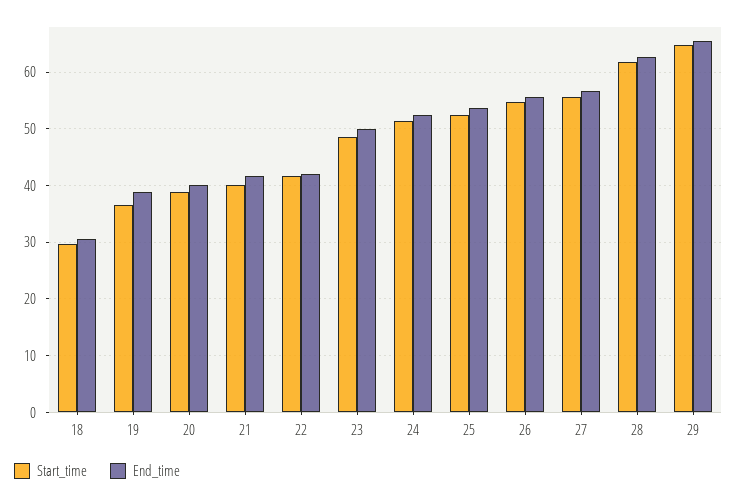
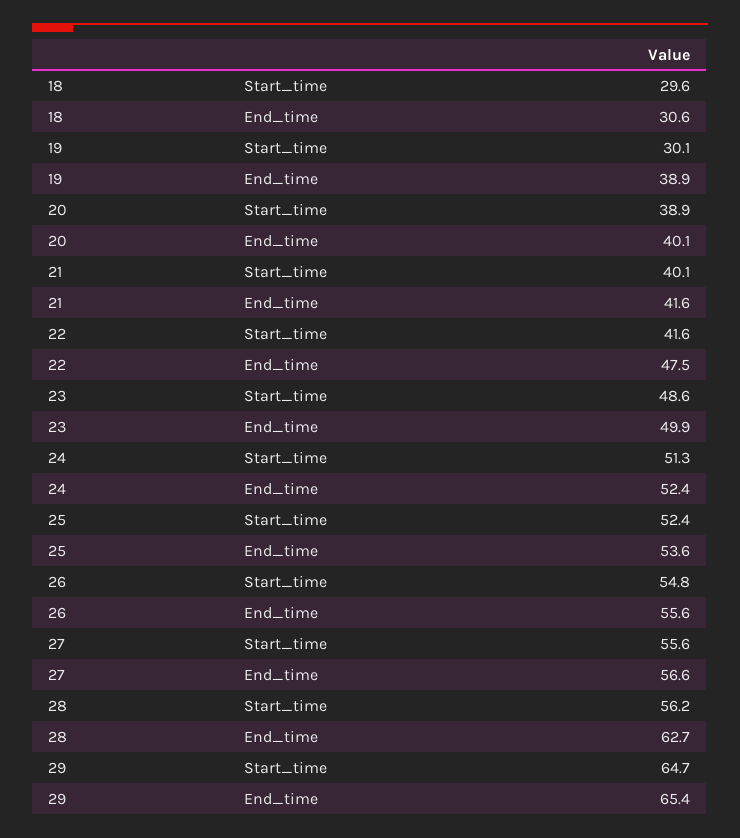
  {
    "Start_time": {
      "18": 29.6,
-     "19": 36,
+     "19": 30.1,
      "20": 38.9,
      "21": 40.1,
      "22": 41.6,
      "23": 48.6,
      "24": 51.3,
      "25": 52.4,
      "26": 54.8,
      "27": 55.6,
-     "28": 62,
+     "28": 56.2,
      "29": 64.7
    },
    "End_time": {
      "18": 30.6,
      "19": 38.9,
      "20": 40.1,
      "21": 41.6,
-     "22": 42,
+     "22": 47.5,
      "23": 49.9,
      "24": 52.4,
      "25": 53.6,
      "26": 55.6,
      "27": 56.6,
      "28": 62.7,
      "29": 65.4
    }
  }

